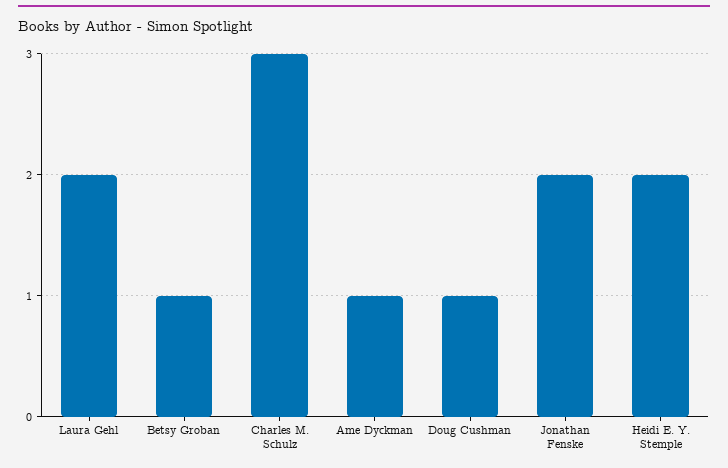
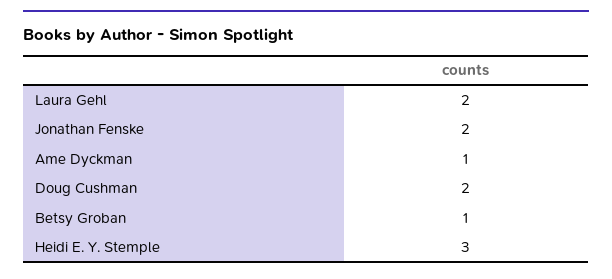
  {
    "Laura Gehl": 2,
    "Betsy Groban": 1,
-   "Charles M. Schulz": 3,
    "Ame Dyckman": 1,
-   "Doug Cushman": 1,
+   "Doug Cushman": 2,
    "Jonathan Fenske": 2,
-   "Heidi E. Y. Stemple": 2
+   "Heidi E. Y. Stemple": 3
  }

